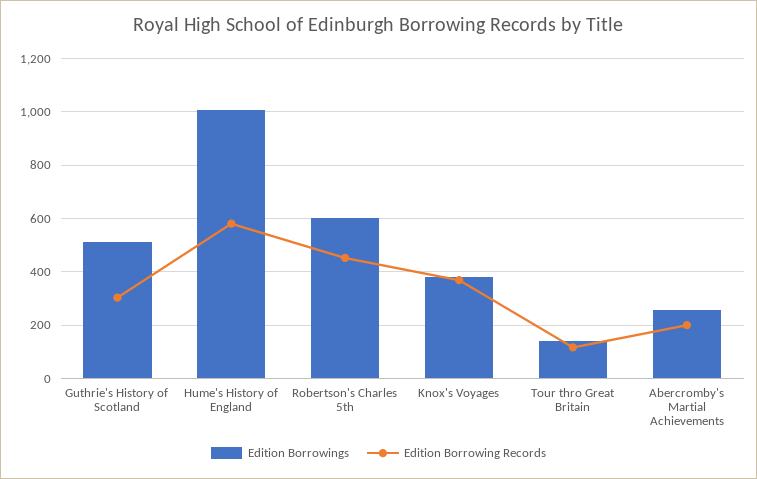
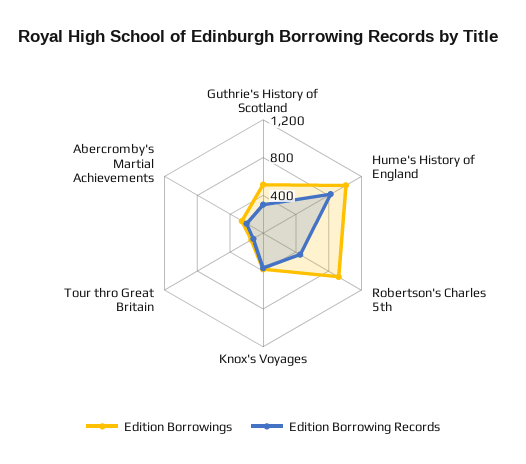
  {
    "Edition Borrowings": {
      "Guthrie's History of Scotland": 525,
      "Hume's History of England": 1000,
-     "Robertson's Charles 5th": 600,
+     "Robertson's Charles 5th": 900,
      "Knox's Voyages": 375,
      "Tour thro Great Britain": 150,
      "Abercromby's Martial Achievements": 250
    },
    "Edition Borrowing Records": {
      "Guthrie's History of Scotland": 300,
-     "Hume's History of England": 575,
+     "Hume's History of England": 800,
      "Robertson's Charles 5th": 450,
      "Knox's Voyages": 375,
      "Tour thro Great Britain": 125,
      "Abercromby's Martial Achievements": 200
    }
  }

